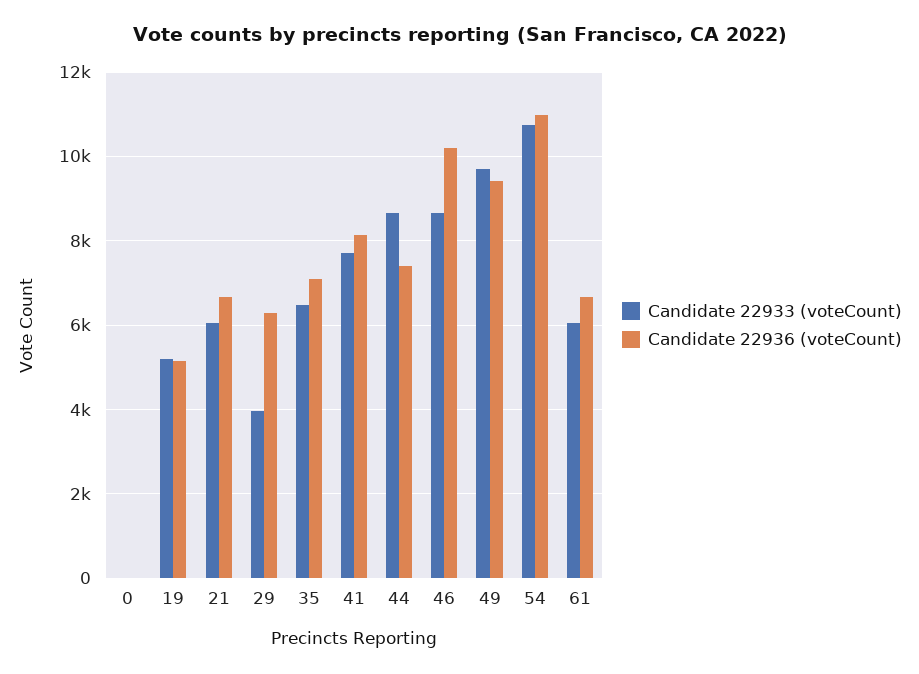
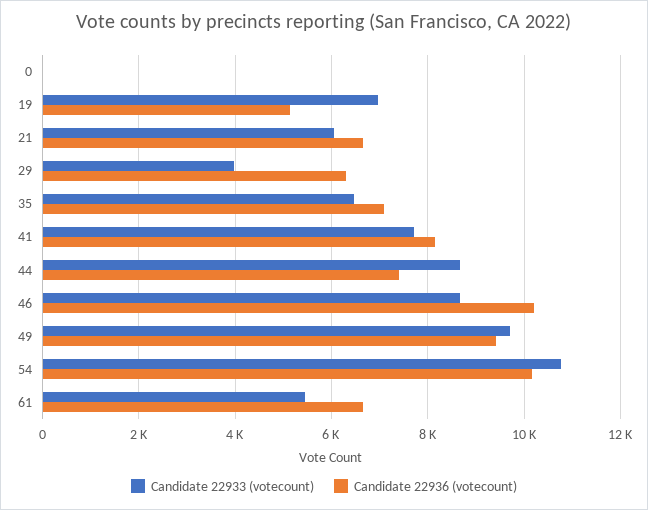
  {
    "Candidate 22933 (voteCount)": {
      "0": 0,
-     "19": 5200,
+     "19": 7000,
      "21": 6000,
      "29": 4000,
      "35": 6400,
      "41": 7800,
      "44": 8600,
      "46": 8600,
      "49": 9800,
      "54": 10800,
-     "61": 6000
+     "61": 5400
    },
    "Candidate 22936 (voteCount)": {
      "0": 0,
      "19": 5200,
      "21": 6600,
      "29": 6200,
      "35": 7000,
      "41": 8200,
      "44": 7400,
      "46": 10200,
      "49": 9400,
-     "54": 11000,
+     "54": 10200,
      "61": 6600
    }
  }

